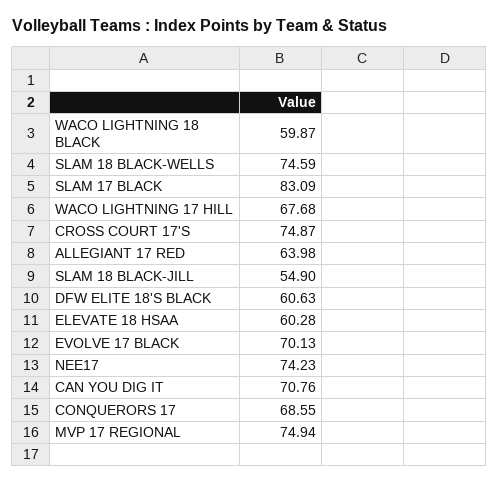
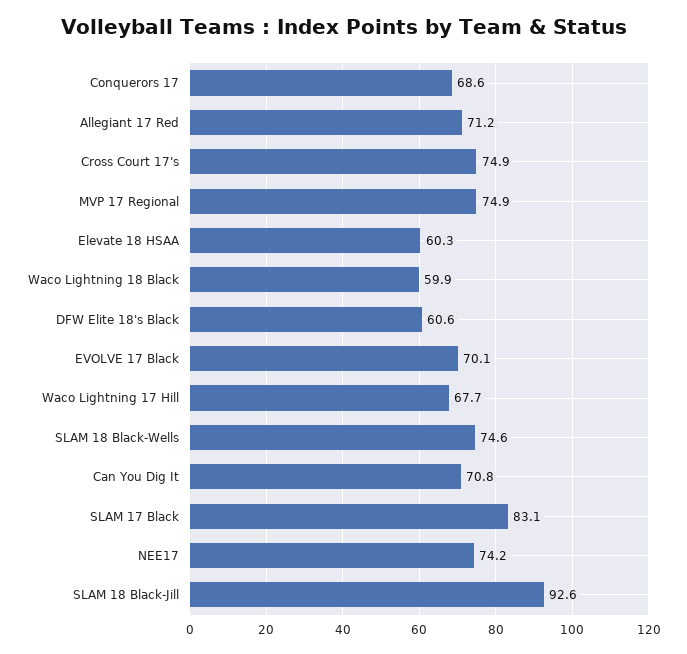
  {
    "WACO LIGHTNING 18 BLACK": 59.87,
    "SLAM 18 BLACK-WELLS": 74.59,
    "SLAM 17 BLACK": 83.09,
    "WACO LIGHTNING 17 HILL": 67.68,
    "CROSS COURT 17'S": 74.87,
-   "ALLEGIANT 17 RED": 63.98,
+   "ALLEGIANT 17 RED": 71.2,
-   "SLAM 18 BLACK-JILL": 54.9,
+   "SLAM 18 BLACK-JILL": 92.6,
    "DFW ELITE 18'S BLACK": 60.63,
    "ELEVATE 18 HSAA": 60.28,
    "EVOLVE 17 BLACK": 70.13,
    "NEE17": 74.23,
    "CAN YOU DIG IT": 70.76,
    "CONQUERORS 17": 68.55,
    "MVP 17 REGIONAL": 74.94
  }

